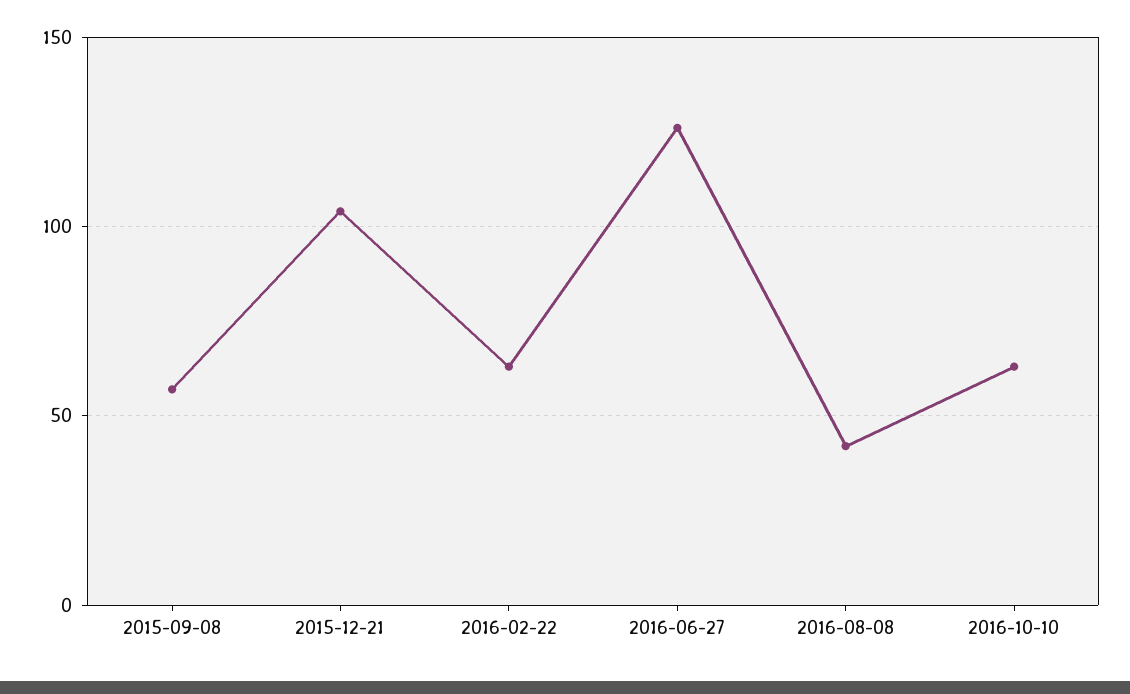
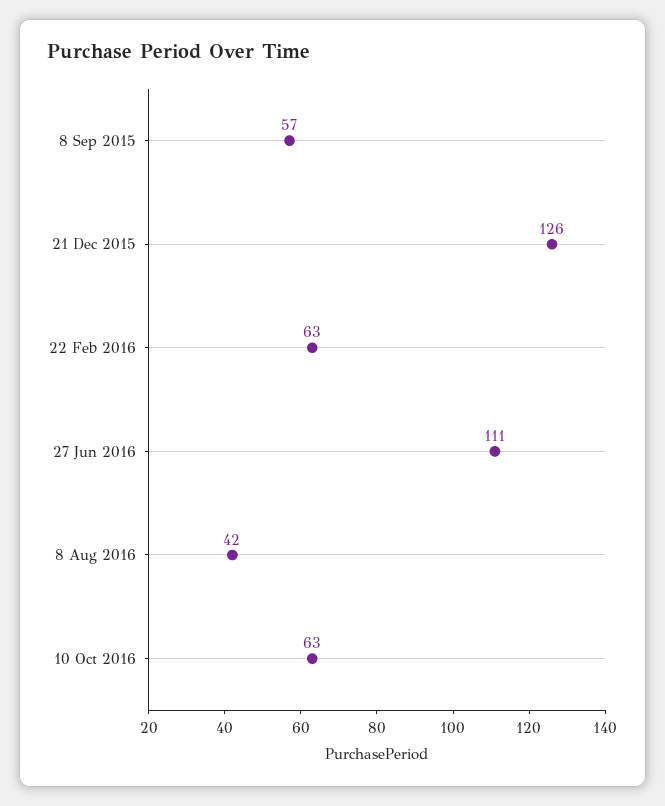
  {
    "2015-09-08": 57,
-   "2015-12-21": 105,
+   "2015-12-21": 126,
    "2016-02-22": 63,
-   "2016-06-27": 125,
+   "2016-06-27": 111,
    "2016-08-08": 42,
    "2016-10-10": 63
  }

